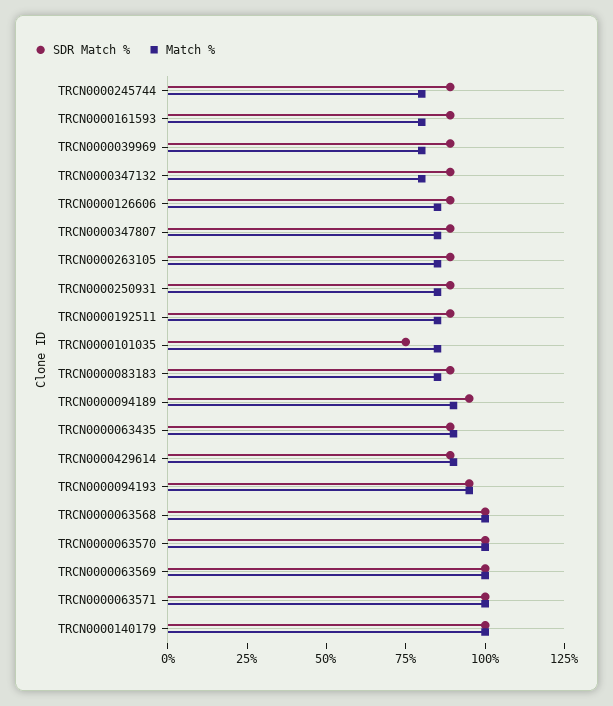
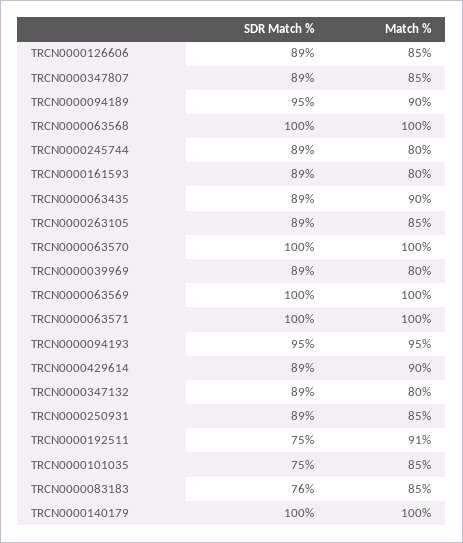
  {
    "SDR Match %": {
      "TRCN0000245744": 89,
      "TRCN0000161593": 89,
      "TRCN0000039969": 89,
      "TRCN0000347132": 89,
      "TRCN0000126606": 89,
      "TRCN0000347807": 89,
      "TRCN0000263105": 89,
      "TRCN0000250931": 89,
-     "TRCN0000192511": 90,
+     "TRCN0000192511": 75,
      "TRCN0000101035": 75,
-     "TRCN0000083183": 90,
+     "TRCN0000083183": 76,
      "TRCN0000094189": 95,
      "TRCN0000063435": 89,
      "TRCN0000429614": 89,
      "TRCN0000094193": 95,
      "TRCN0000063568": 100,
      "TRCN0000063570": 100,
      "TRCN0000063569": 100,
      "TRCN0000063571": 100,
      "TRCN0000140179": 100
    },
    "Match %": {
      "TRCN0000245744": 80,
      "TRCN0000161593": 80,
      "TRCN0000039969": 80,
      "TRCN0000347132": 80,
      "TRCN0000126606": 85,
      "TRCN0000347807": 85,
      "TRCN0000263105": 85,
      "TRCN0000250931": 85,
-     "TRCN0000192511": 85,
+     "TRCN0000192511": 91,
      "TRCN0000101035": 85,
      "TRCN0000083183": 85,
      "TRCN0000094189": 90,
      "TRCN0000063435": 90,
      "TRCN0000429614": 90,
      "TRCN0000094193": 95,
      "TRCN0000063568": 100,
      "TRCN0000063570": 100,
      "TRCN0000063569": 100,
      "TRCN0000063571": 100,
      "TRCN0000140179": 100
    }
  }

